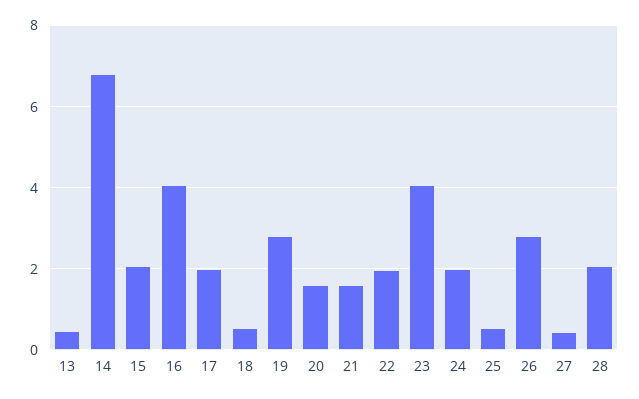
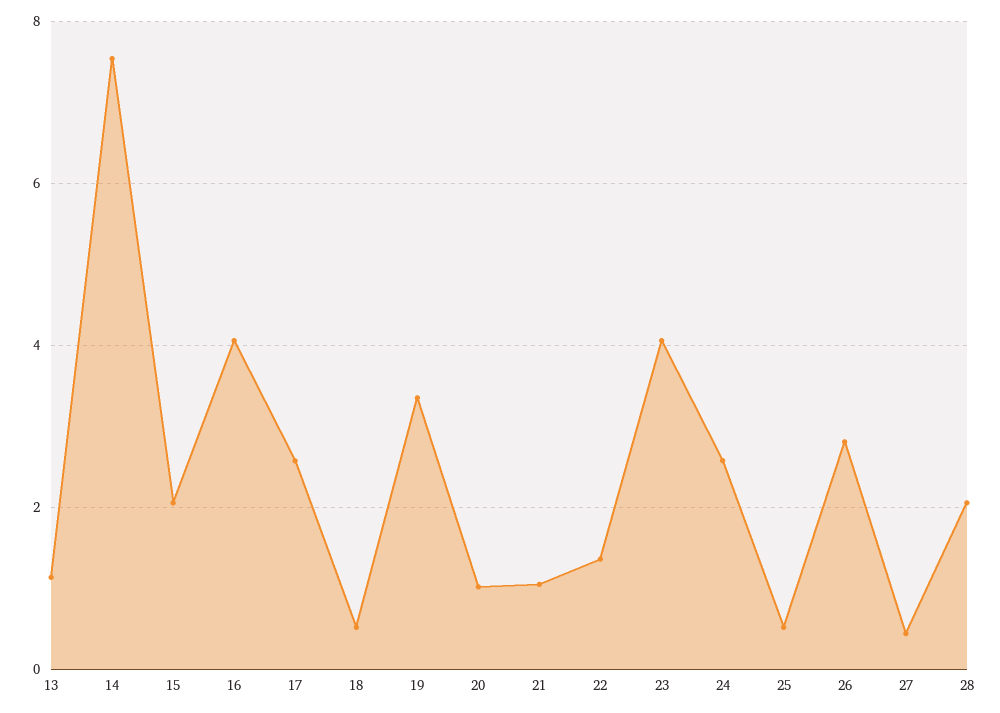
  {
-   "13": 0.4,
+   "13": 1.2,
-   "14": 6.8,
+   "14": 7.6,
    "15": 2,
    "16": 4,
-   "17": 2,
+   "17": 2.6,
    "18": 0.6,
-   "19": 2.8,
+   "19": 3.4,
-   "20": 1.6,
+   "20": 1,
-   "21": 1.6,
+   "21": 1,
-   "22": 2,
+   "22": 1.4,
    "23": 4,
-   "24": 2,
+   "24": 2.6,
    "25": 0.6,
    "26": 2.8,
    "27": 0.4,
    "28": 2
  }

